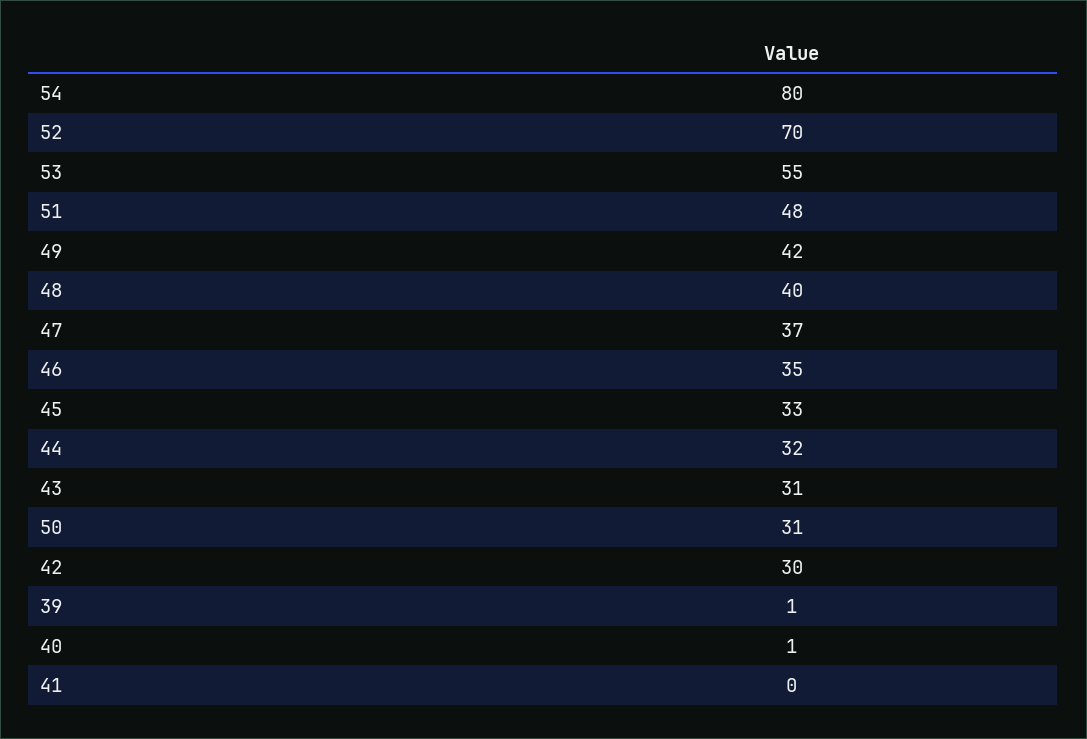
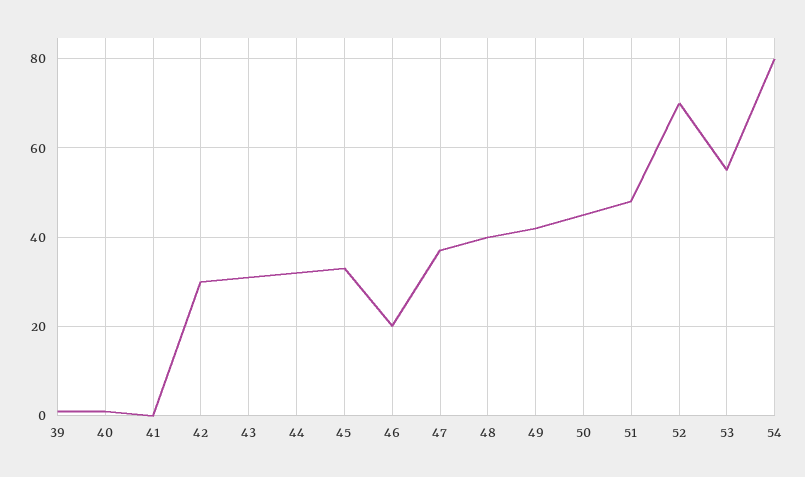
  {
    "54": 80,
    "52": 70,
    "53": 55,
    "51": 48,
    "49": 42,
    "48": 40,
    "47": 37,
-   "46": 35,
+   "46": 20,
    "45": 33,
    "44": 32,
    "43": 31,
-   "50": 31,
+   "50": 45,
    "42": 30,
    "39": 1,
    "40": 1,
    "41": 0
  }

